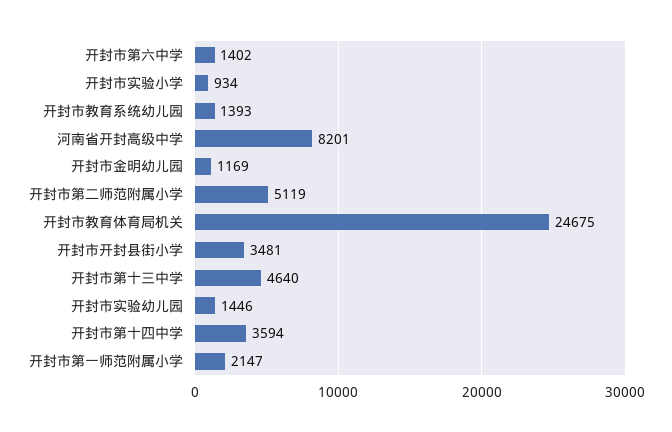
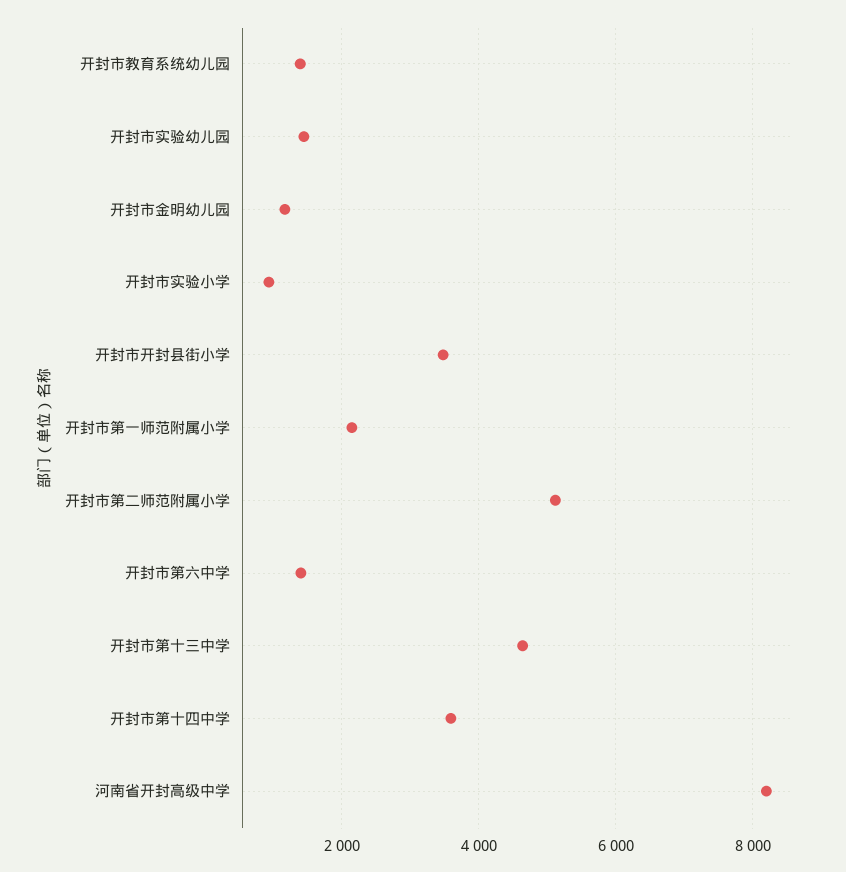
  {
    "开封市第六中学": 1402,
    "开封市实验小学": 934,
    "开封市教育系统幼儿园": 1393,
    "河南省开封高级中学": 8201,
    "开封市金明幼儿园": 1169,
    "开封市第二师范附属小学": 5119,
-   "开封市教育体育局机关": 24675,
    "开封市开封县街小学": 3481,
    "开封市第十三中学": 4640,
    "开封市实验幼儿园": 1446,
    "开封市第十四中学": 3594,
    "开封市第一师范附属小学": 2147
  }

